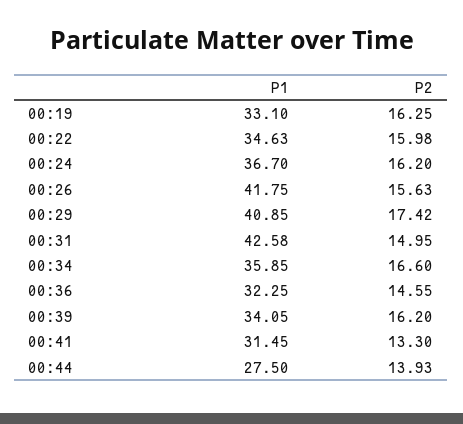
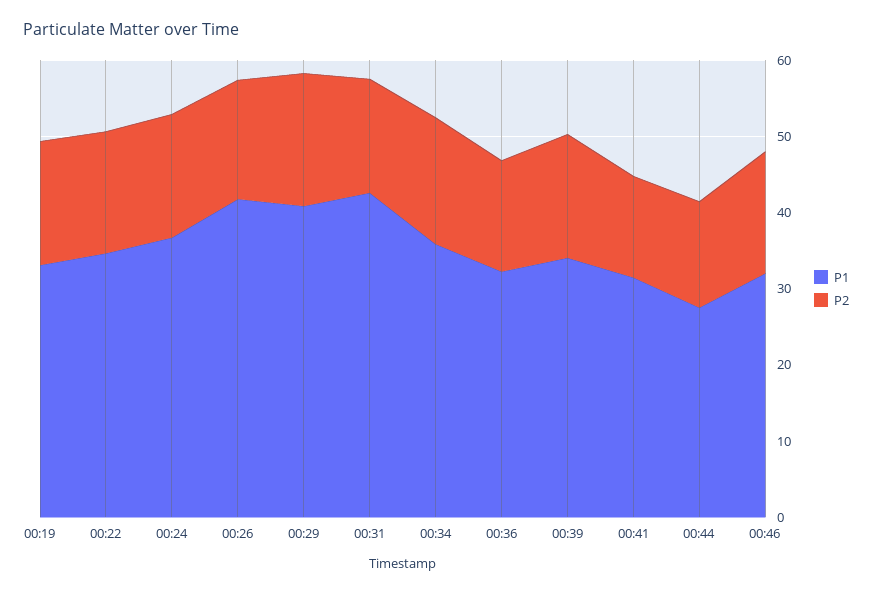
  {
    "P1": {
      "00:19": 33.1,
      "00:22": 34.63,
      "00:24": 36.7,
      "00:26": 41.75,
      "00:29": 40.85,
      "00:31": 42.58,
      "00:34": 35.85,
      "00:36": 32.25,
      "00:39": 34.05,
      "00:41": 31.45,
-     "00:44": 27.5
+     "00:44": 27.5,
+     "00:46": 32
    },
    "P2": {
      "00:19": 16.25,
      "00:22": 15.98,
      "00:24": 16.2,
      "00:26": 15.63,
      "00:29": 17.42,
      "00:31": 14.95,
      "00:34": 16.6,
      "00:36": 14.55,
      "00:39": 16.2,
      "00:41": 13.3,
-     "00:44": 13.93
+     "00:44": 13.93,
+     "00:46": 16
    }
  }

